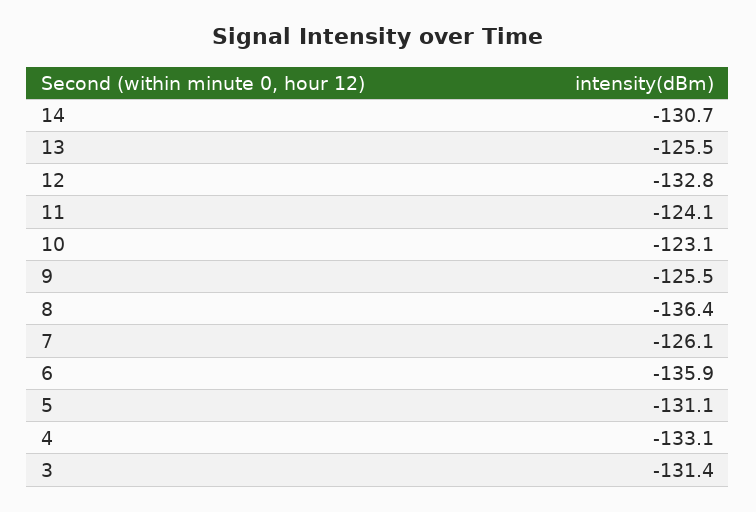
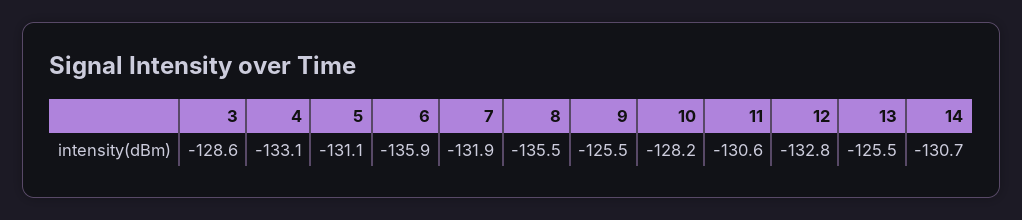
  {
    "14": -130.7,
    "13": -125.5,
    "12": -132.8,
-   "11": -124.1,
+   "11": -130.6,
-   "10": -123.1,
+   "10": -128.2,
    "9": -125.5,
-   "8": -136.4,
+   "8": -135.5,
-   "7": -126.1,
+   "7": -131.9,
    "6": -135.9,
    "5": -131.1,
    "4": -133.1,
-   "3": -131.4
+   "3": -128.6
  }

